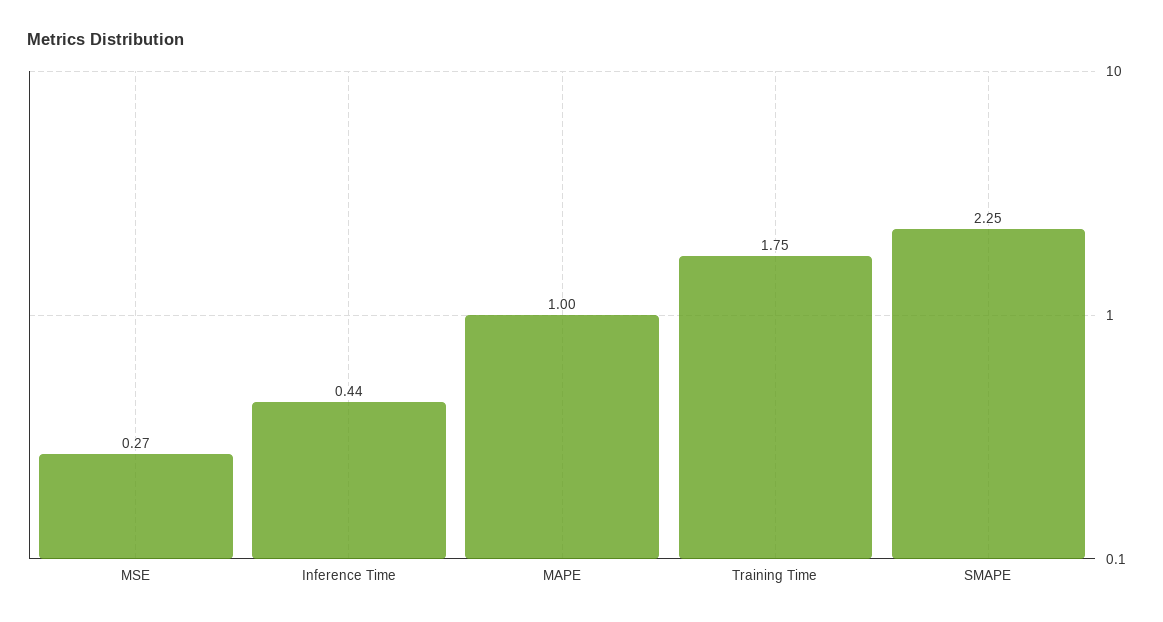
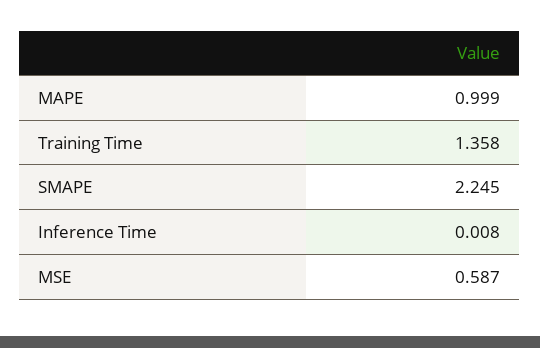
  {
-   "MSE": 0.27,
+   "MSE": 0.587,
-   "Inference Time": 0.44,
+   "Inference Time": 0.008,
    "MAPE": 0.999,
-   "Training Time": 1.75,
+   "Training Time": 1.358,
    "SMAPE": 2.245
  }

